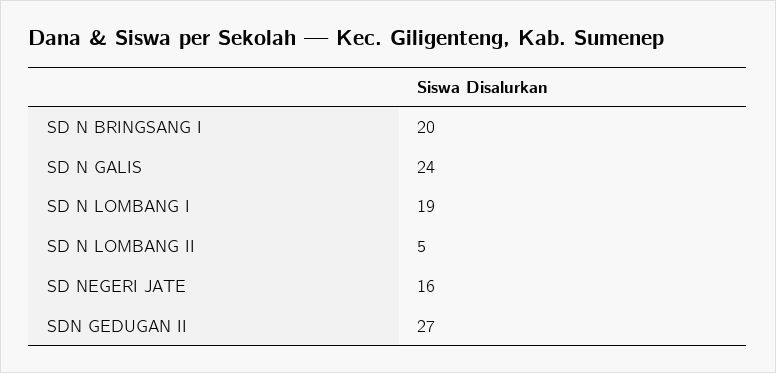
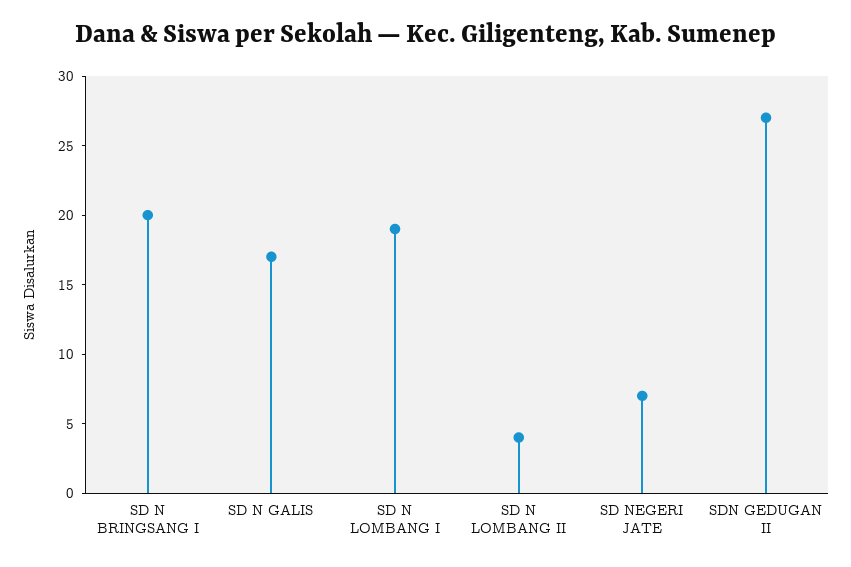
  {
    "SD N BRINGSANG I": 20,
-   "SD N GALIS": 24,
+   "SD N GALIS": 17,
    "SD N LOMBANG I": 19,
-   "SD N LOMBANG II": 5,
+   "SD N LOMBANG II": 4,
-   "SD NEGERI JATE": 16,
+   "SD NEGERI JATE": 7,
    "SDN GEDUGAN II": 27
  }

